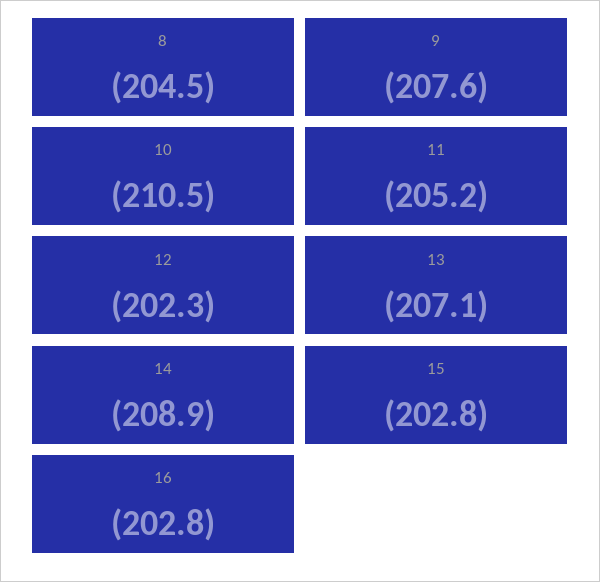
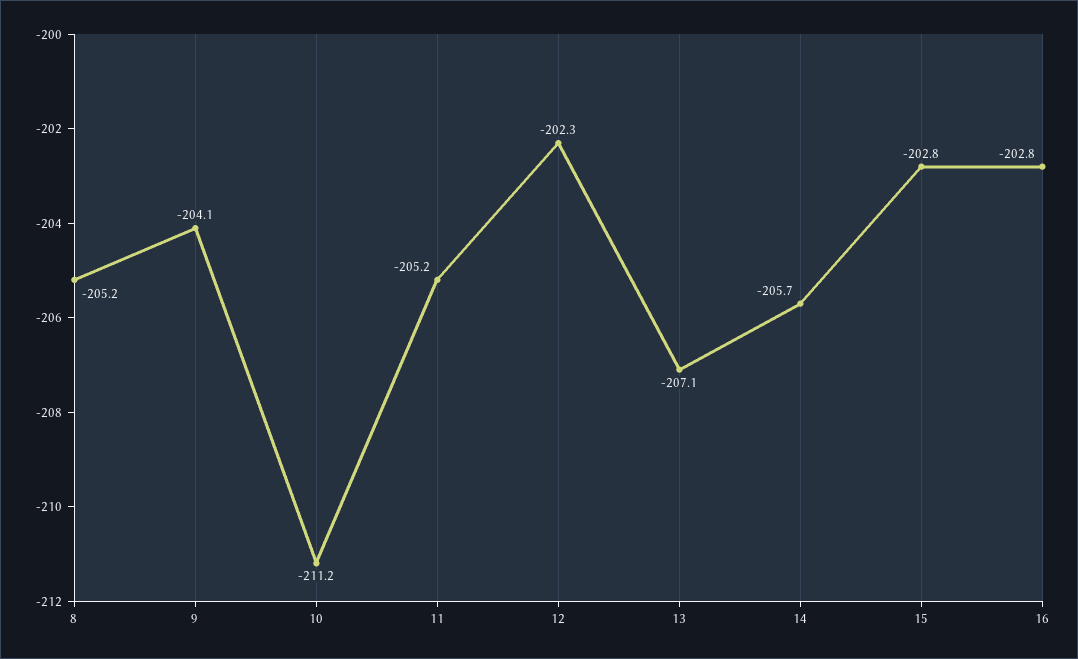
  {
-   "8": -204.5,
+   "8": -205.2,
-   "9": -207.6,
+   "9": -204.1,
-   "10": -210.5,
+   "10": -211.2,
    "11": -205.2,
    "12": -202.3,
    "13": -207.1,
-   "14": -208.9,
+   "14": -205.7,
    "15": -202.8,
    "16": -202.8
  }

